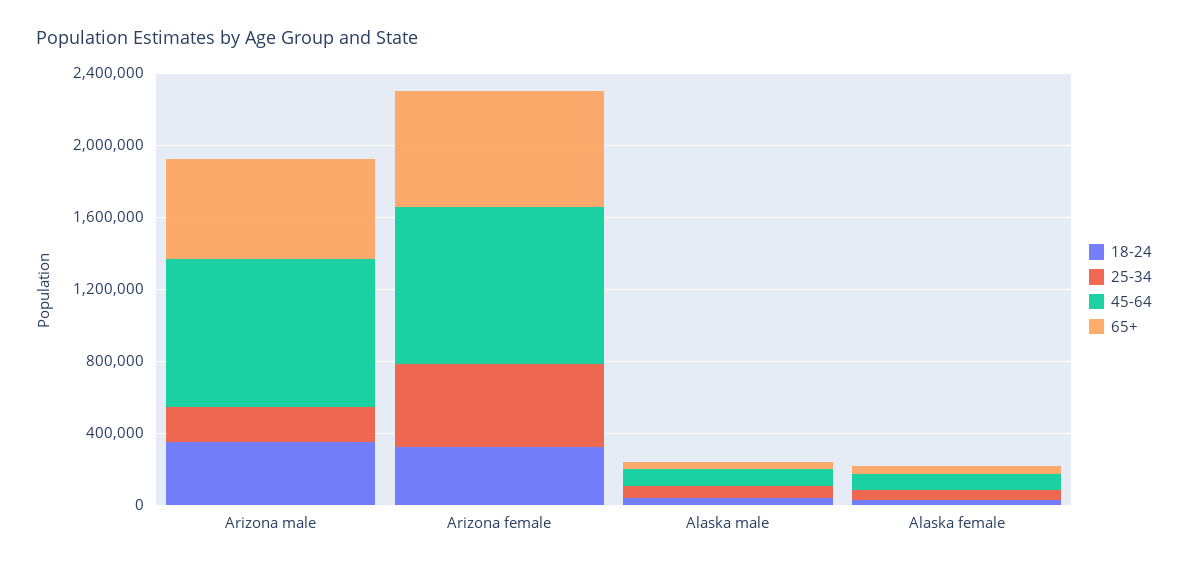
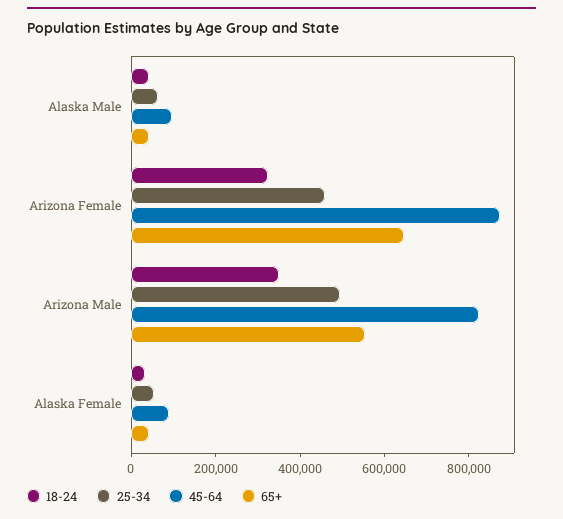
  {
    "18-24": {
      "Arizona male": 350000,
      "Arizona female": 300000,
      "Alaska male": 50000,
      "Alaska female": 50000
    },
    "25-34": {
-     "Arizona male": 200000,
+     "Arizona male": 500000,
      "Arizona female": 450000,
      "Alaska male": 50000,
      "Alaska female": 50000
    },
    "45-64": {
      "Arizona male": 800000,
      "Arizona female": 850000,
      "Alaska male": 100000,
      "Alaska female": 100000
    },
    "65+": {
      "Arizona male": 550000,
      "Arizona female": 650000,
      "Alaska male": 50000,
      "Alaska female": 50000
    }
  }

